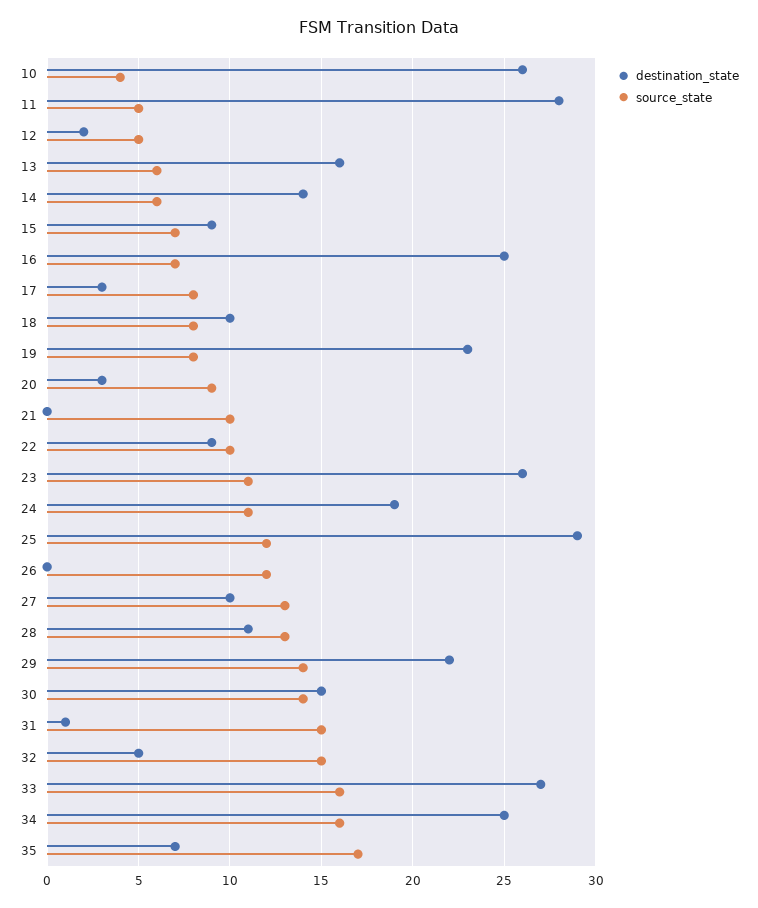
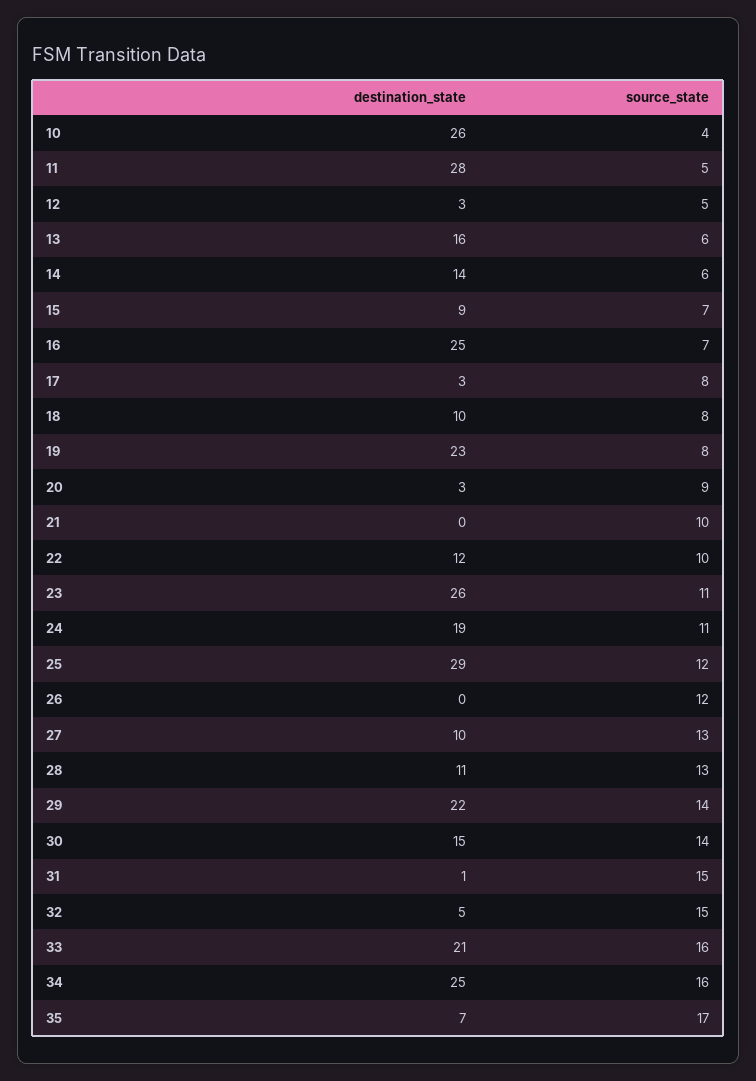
  {
    "destination_state": {
      "10": 26,
      "11": 28,
-     "12": 2,
+     "12": 3,
      "13": 16,
      "14": 14,
      "15": 9,
      "16": 25,
      "17": 3,
      "18": 10,
      "19": 23,
      "20": 3,
      "21": 0,
-     "22": 9,
+     "22": 12,
      "23": 26,
      "24": 19,
      "25": 29,
      "26": 0,
      "27": 10,
      "28": 11,
      "29": 22,
      "30": 15,
      "31": 1,
      "32": 5,
-     "33": 27,
+     "33": 21,
      "34": 25,
      "35": 7
    },
    "source_state": {
      "10": 4,
      "11": 5,
      "12": 5,
      "13": 6,
      "14": 6,
      "15": 7,
      "16": 7,
      "17": 8,
      "18": 8,
      "19": 8,
      "20": 9,
      "21": 10,
      "22": 10,
      "23": 11,
      "24": 11,
      "25": 12,
      "26": 12,
      "27": 13,
      "28": 13,
      "29": 14,
      "30": 14,
      "31": 15,
      "32": 15,
      "33": 16,
      "34": 16,
      "35": 17
    }
  }

